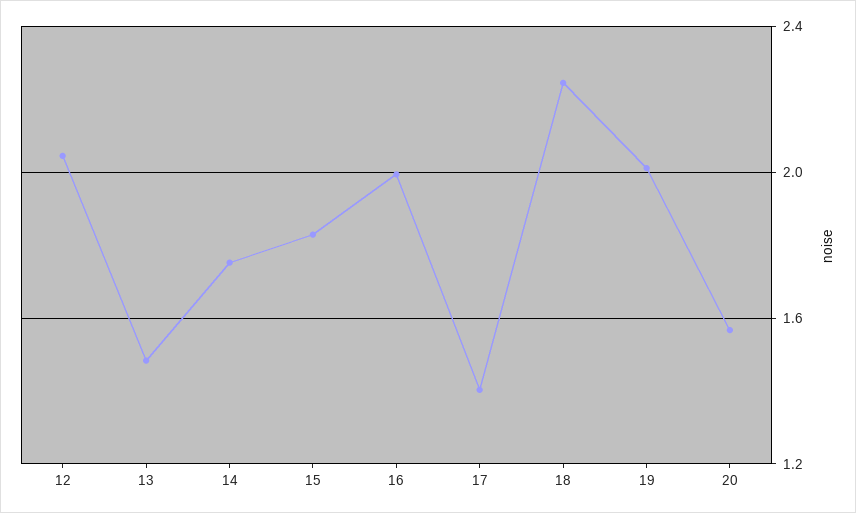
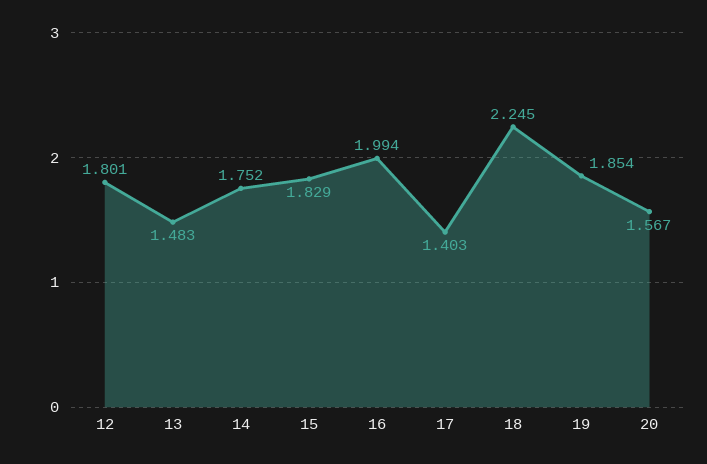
  {
-   "12": 2.05,
+   "12": 1.801,
    "13": 1.483,
    "14": 1.752,
    "15": 1.829,
    "16": 1.994,
    "17": 1.403,
    "18": 2.245,
-   "19": 2,
+   "19": 1.854,
    "20": 1.567
  }

